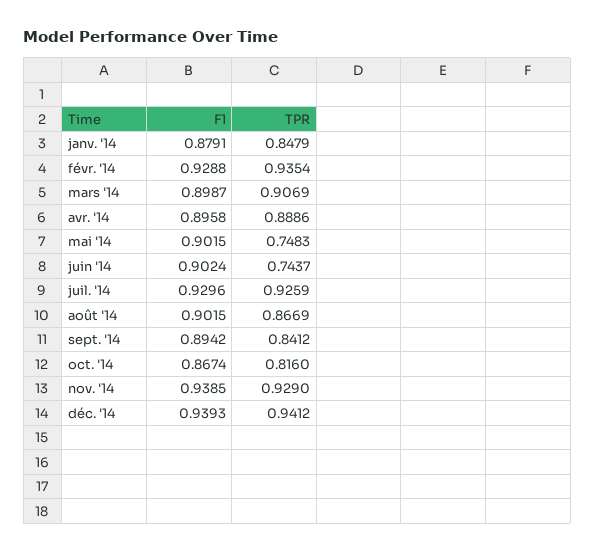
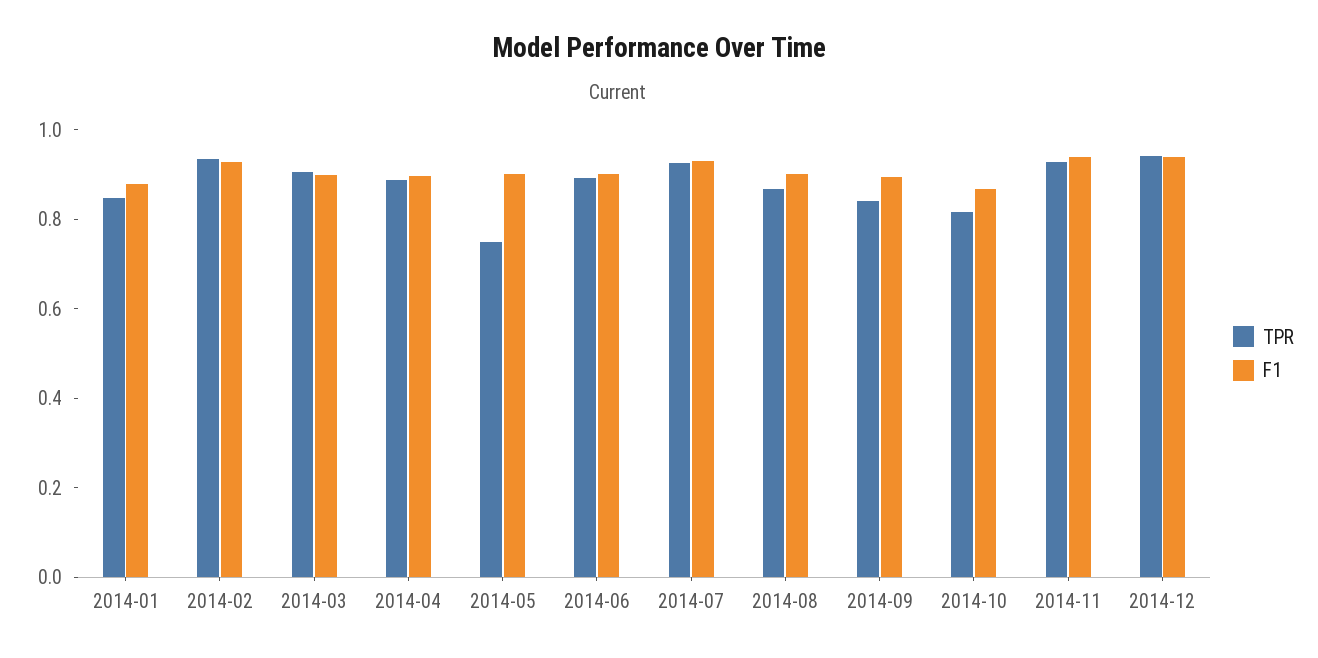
  {
    "F1": {
      "janv. '14": 0.8791,
      "févr. '14": 0.9288,
      "mars '14": 0.8987,
      "avr. '14": 0.8958,
      "mai '14": 0.9015,
      "juin '14": 0.9024,
      "juil. '14": 0.9296,
      "août '14": 0.9015,
      "sept. '14": 0.8942,
      "oct. '14": 0.8674,
      "nov. '14": 0.9385,
      "déc. '14": 0.9393
    },
    "TPR": {
      "janv. '14": 0.8479,
      "févr. '14": 0.9354,
      "mars '14": 0.9069,
      "avr. '14": 0.8886,
      "mai '14": 0.7483,
-     "juin '14": 0.7437,
+     "juin '14": 0.9,
      "juil. '14": 0.9259,
      "août '14": 0.8669,
      "sept. '14": 0.8412,
      "oct. '14": 0.816,
      "nov. '14": 0.929,
      "déc. '14": 0.9412
    }
  }

